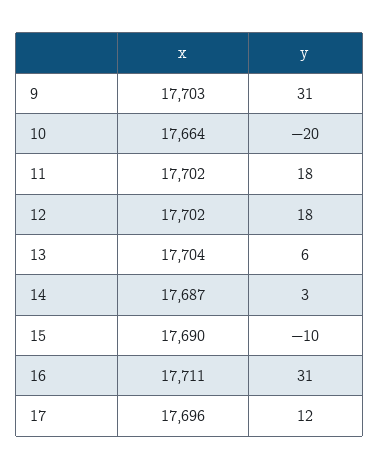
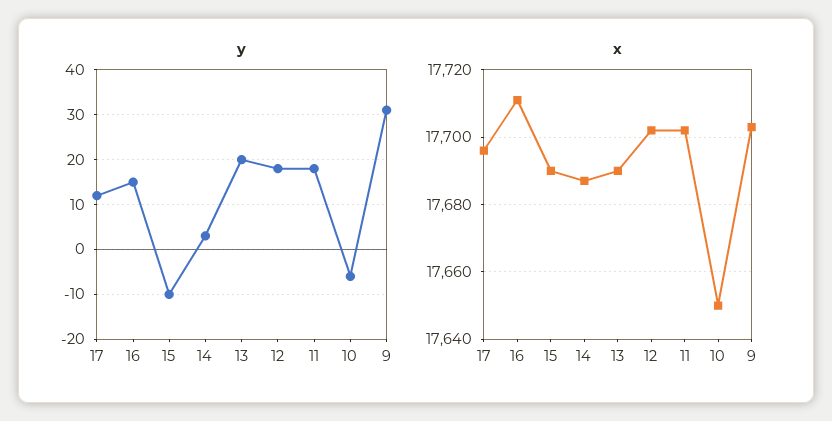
  {
    "x": {
      "9": 17703,
-     "10": 17664,
+     "10": 17650,
      "11": 17702,
      "12": 17702,
-     "13": 17704,
+     "13": 17690,
      "14": 17687,
      "15": 17690,
      "16": 17711,
      "17": 17696
    },
    "y": {
      "9": 31,
-     "10": -20,
+     "10": -5,
      "11": 18,
      "12": 18,
-     "13": 6,
+     "13": 20,
      "14": 3,
      "15": -10,
-     "16": 31,
+     "16": 15,
      "17": 12
    }
  }

